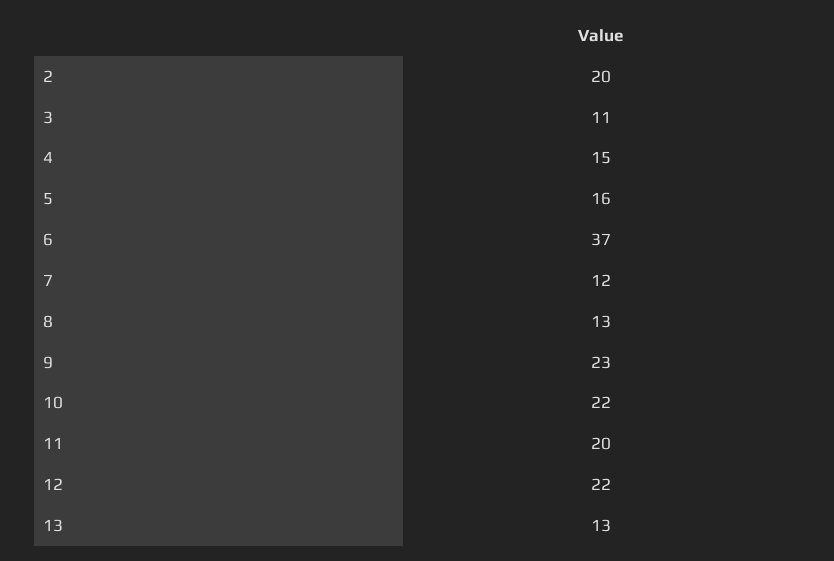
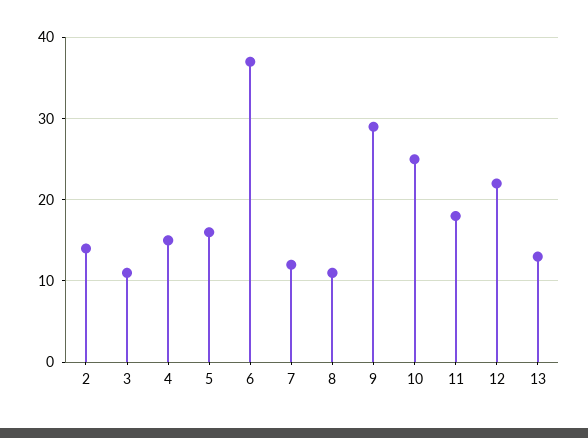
  {
-   "2": 20,
+   "2": 14,
    "3": 11,
    "4": 15,
    "5": 16,
    "6": 37,
    "7": 12,
-   "8": 13,
+   "8": 11,
-   "9": 23,
+   "9": 29,
-   "10": 22,
+   "10": 25,
-   "11": 20,
+   "11": 18,
    "12": 22,
    "13": 13
  }

